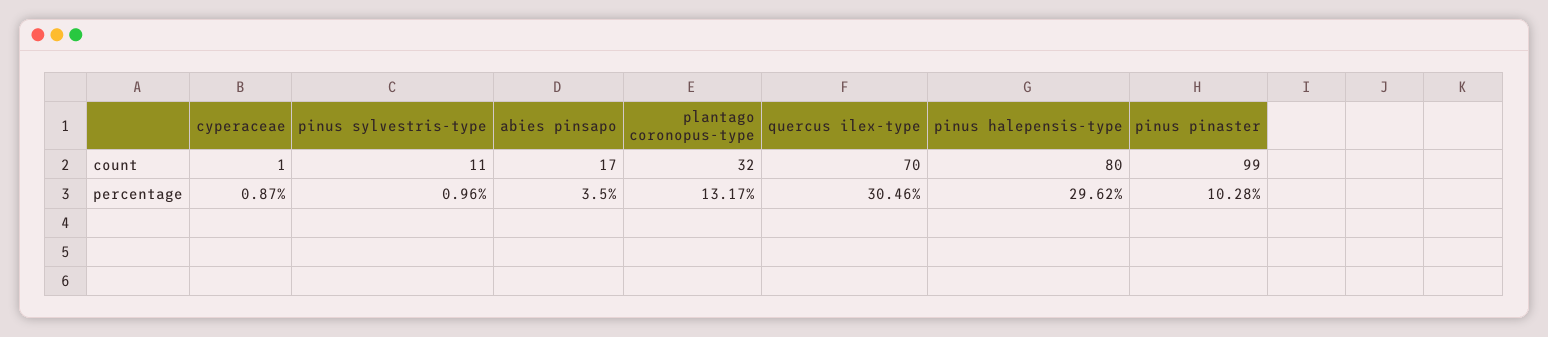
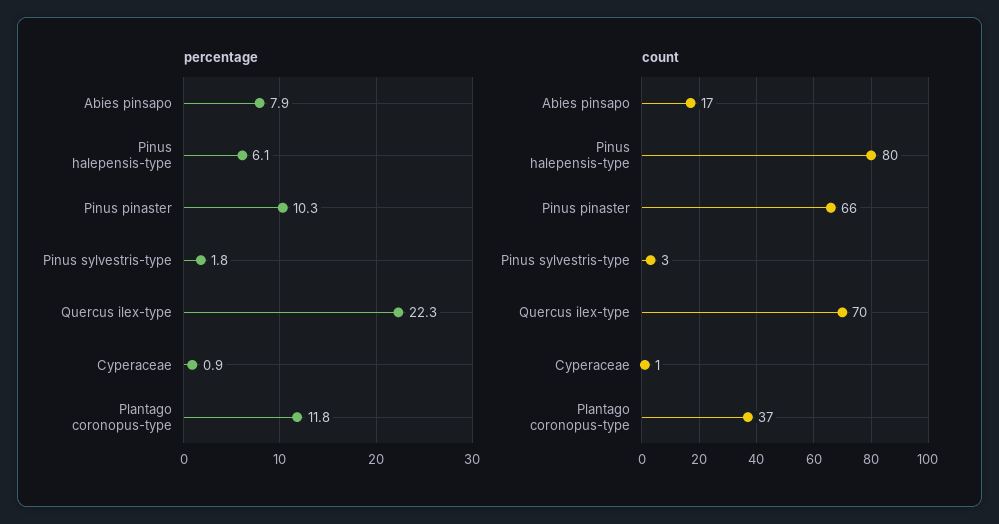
  {
    "count": {
      "cyperaceae": 1,
-     "pinus sylvestris-type": 11,
+     "pinus sylvestris-type": 3,
      "abies pinsapo": 17,
-     "plantago coronopus-type": 32,
+     "plantago coronopus-type": 37,
      "quercus ilex-type": 70,
      "pinus halepensis-type": 80,
-     "pinus pinaster": 99
+     "pinus pinaster": 66
    },
    "percentage": {
      "cyperaceae": 0.87,
-     "pinus sylvestris-type": 0.96,
+     "pinus sylvestris-type": 1.8,
-     "abies pinsapo": 3.5,
+     "abies pinsapo": 7.9,
-     "plantago coronopus-type": 13.17,
+     "plantago coronopus-type": 11.8,
-     "quercus ilex-type": 30.46,
+     "quercus ilex-type": 22.3,
-     "pinus halepensis-type": 29.62,
+     "pinus halepensis-type": 6.1,
      "pinus pinaster": 10.28
    }
  }

